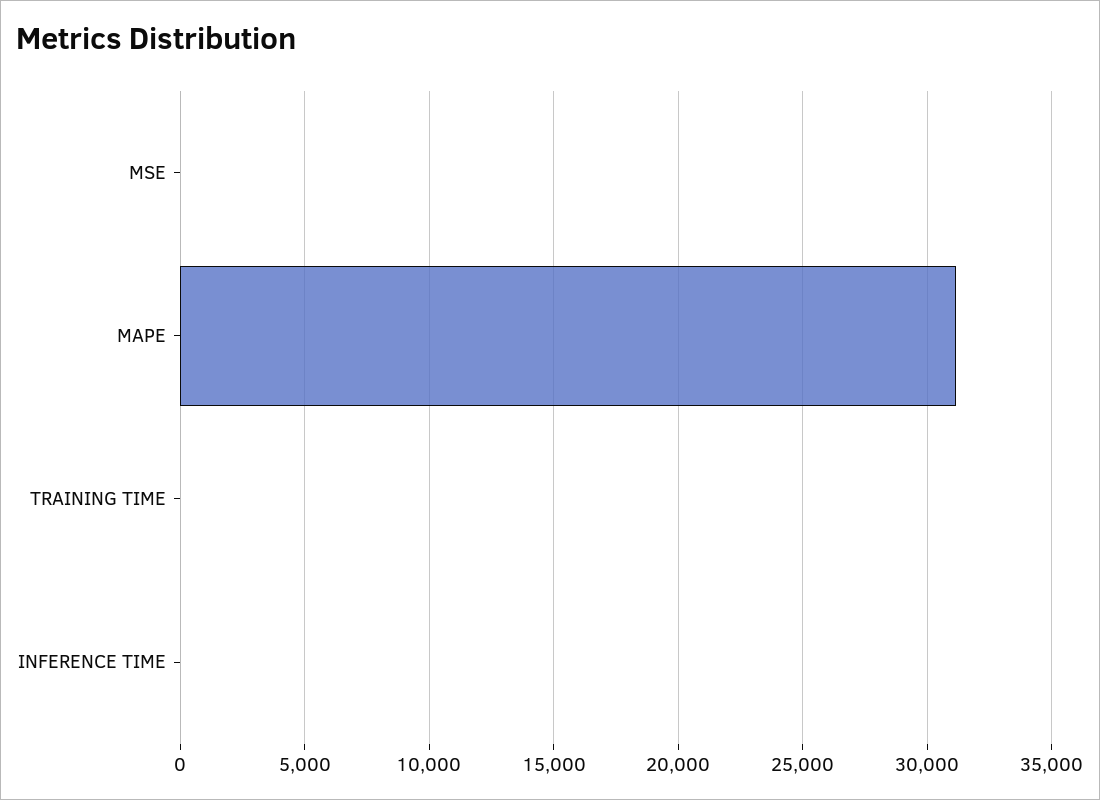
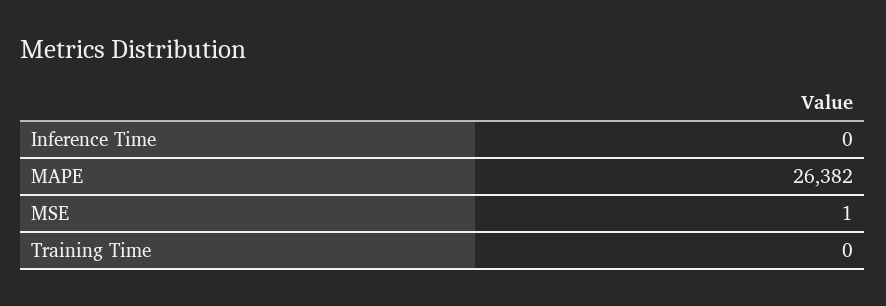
  {
    "MSE": 1,
-   "MAPE": 31000,
+   "MAPE": 26382,
    "TRAINING TIME": 0,
    "INFERENCE TIME": 0
  }

